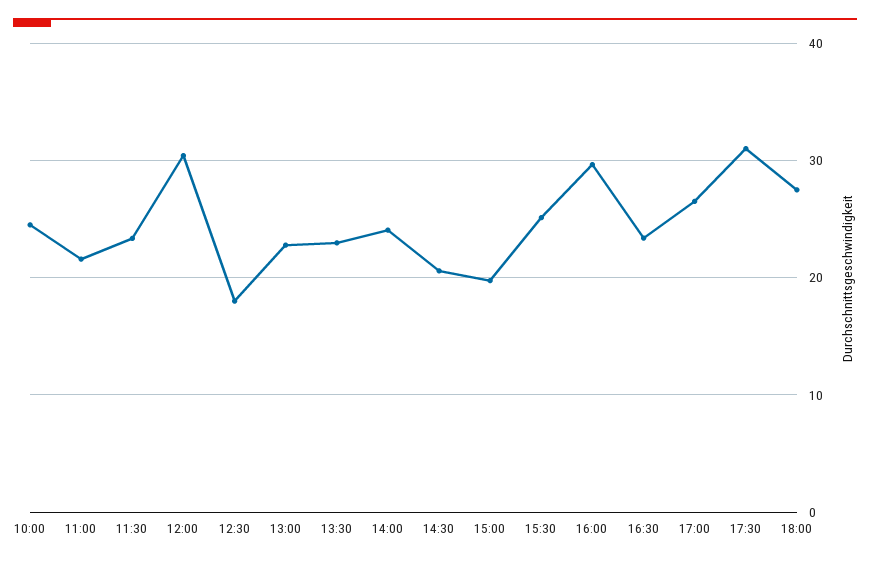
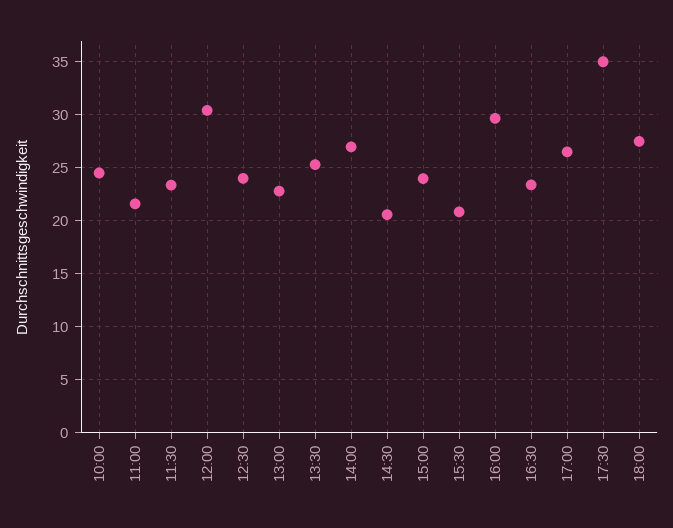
  {
    "10:00": 25,
    "11:00": 22,
    "11:30": 23,
    "12:00": 30,
-   "12:30": 18,
+   "12:30": 24,
    "13:00": 23,
-   "13:30": 23,
+   "13:30": 25,
-   "14:00": 24,
+   "14:00": 27,
    "14:30": 21,
-   "15:00": 20,
+   "15:00": 24,
-   "15:30": 25,
+   "15:30": 21,
    "16:00": 30,
    "16:30": 23,
    "17:00": 27,
-   "17:30": 31,
+   "17:30": 35,
    "18:00": 27
  }

